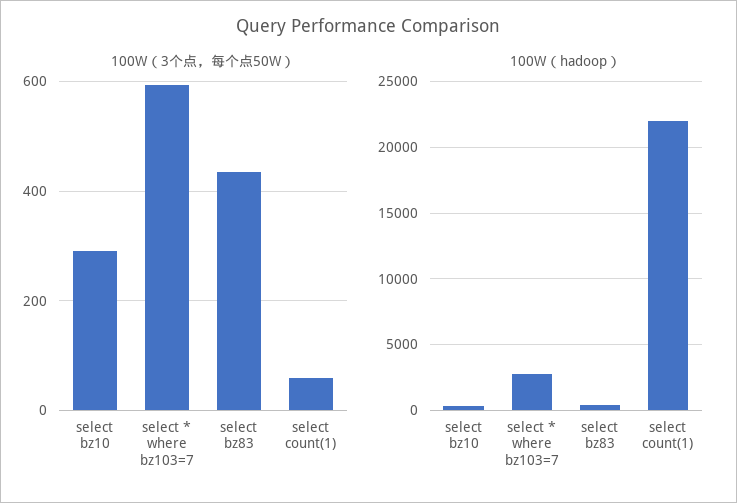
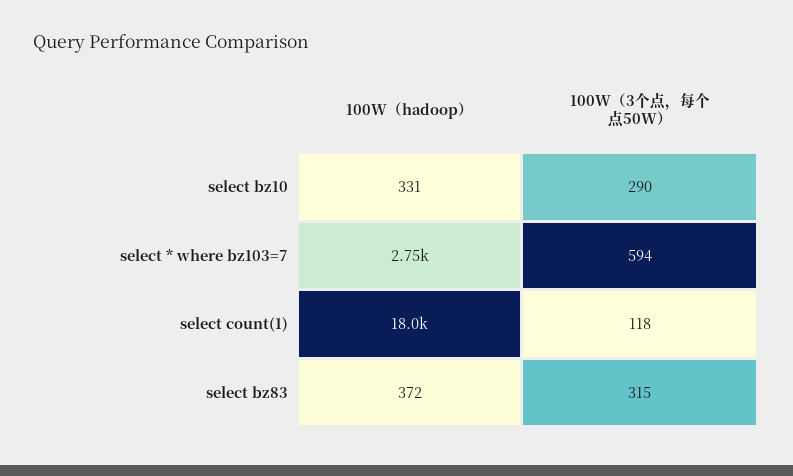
  {
    "100W（3个点，每个点50W）": {
      "select bz10": 290,
      "select * where bz103=7": 594,
-     "select bz83": 440,
+     "select bz83": 315,
-     "select count(1)": 60
+     "select count(1)": 118
    },
    "100W（hadoop）": {
      "select bz10": 331,
      "select * where bz103=7": 2750,
      "select bz83": 372,
-     "select count(1)": 22000
+     "select count(1)": 18000
    }
  }

